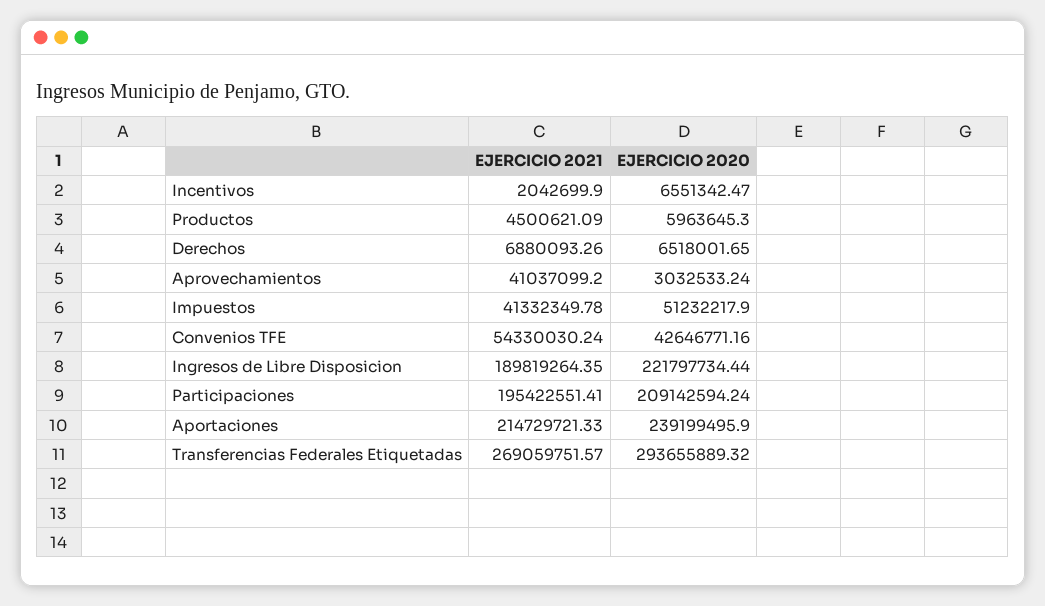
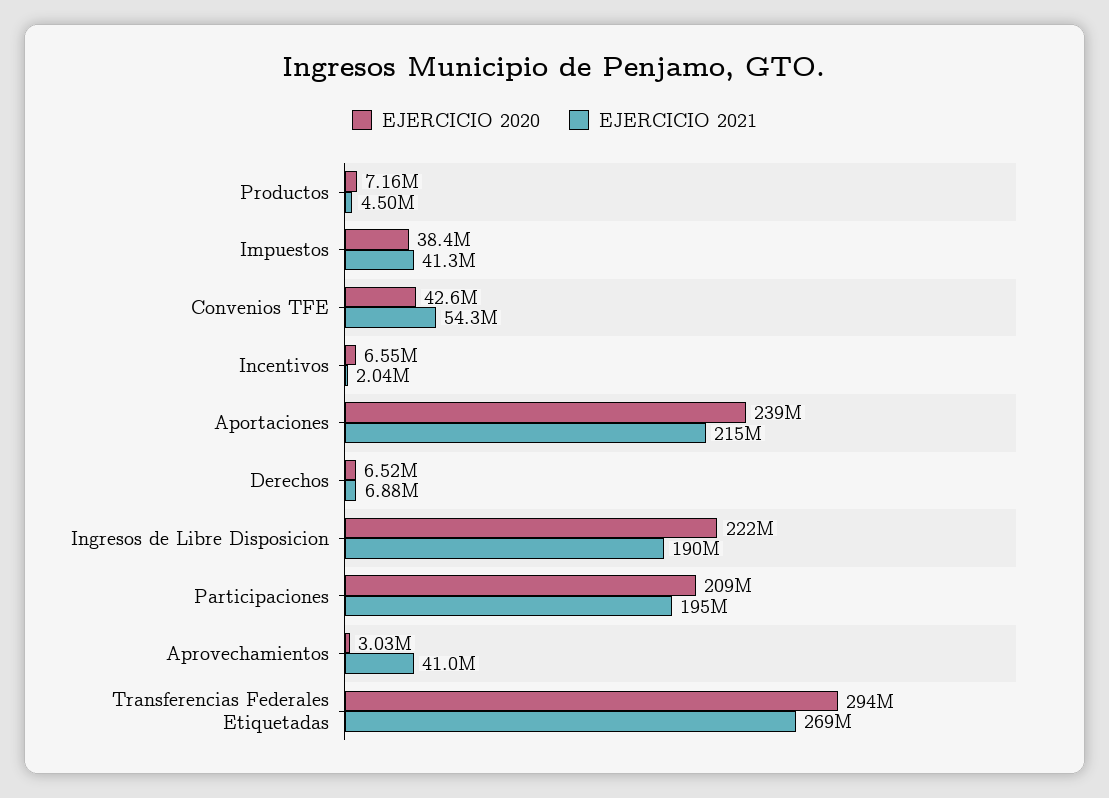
  {
    "EJERCICIO 2021": {
      "Incentivos": 2042699.9,
      "Productos": 4500621.09,
      "Derechos": 6880093.26,
      "Aprovechamientos": 41037099.2,
      "Impuestos": 41332349.78,
      "Convenios TFE": 54330030.24,
      "Ingresos de Libre Disposicion": 189819264.35,
      "Participaciones": 195422551.41,
      "Aportaciones": 214729721.33,
      "Transferencias Federales Etiquetadas": 269059751.57
    },
    "EJERCICIO 2020": {
      "Incentivos": 6551342.47,
-     "Productos": 5963645.3,
+     "Productos": 7160000,
      "Derechos": 6518001.65,
      "Aprovechamientos": 3032533.24,
-     "Impuestos": 51232217.9,
+     "Impuestos": 38400000,
      "Convenios TFE": 42646771.16,
      "Ingresos de Libre Disposicion": 221797734.44,
      "Participaciones": 209142594.24,
      "Aportaciones": 239199495.9,
      "Transferencias Federales Etiquetadas": 293655889.32
    }
  }

